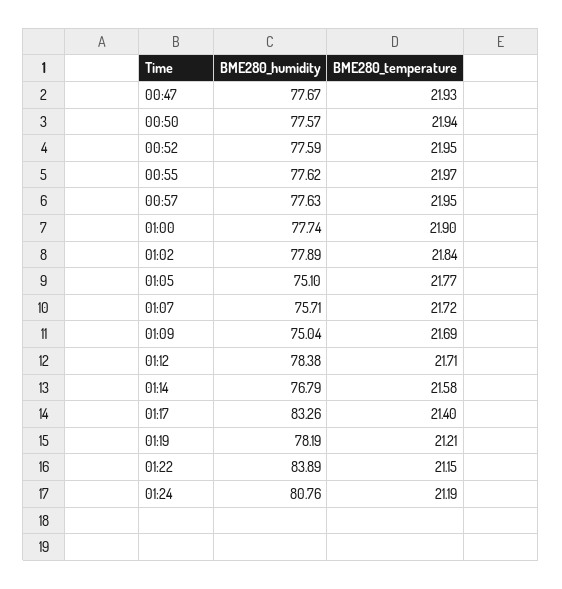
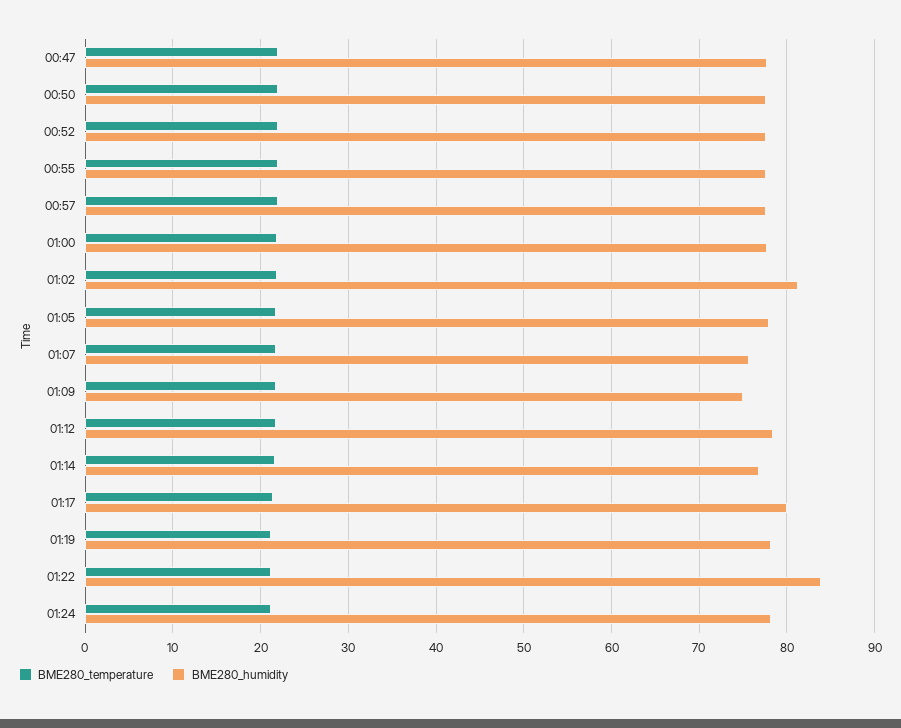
  {
    "BME280_humidity": {
      "00:47": 77.67,
      "00:50": 77.57,
      "00:52": 77.59,
      "00:55": 77.62,
      "00:57": 77.63,
      "01:00": 77.74,
-     "01:02": 77.89,
+     "01:02": 81,
-     "01:05": 75.1,
+     "01:05": 78,
      "01:07": 75.71,
      "01:09": 75.04,
      "01:12": 78.38,
      "01:14": 76.79,
-     "01:17": 83.26,
+     "01:17": 80,
      "01:19": 78.19,
      "01:22": 83.89,
-     "01:24": 80.76
+     "01:24": 78
    },
    "BME280_temperature": {
      "00:47": 21.93,
      "00:50": 21.94,
      "00:52": 21.95,
      "00:55": 21.97,
      "00:57": 21.95,
      "01:00": 21.9,
      "01:02": 21.84,
      "01:05": 21.77,
      "01:07": 21.72,
      "01:09": 21.69,
      "01:12": 21.71,
      "01:14": 21.58,
      "01:17": 21.4,
      "01:19": 21.21,
      "01:22": 21.15,
      "01:24": 21.19
    }
  }

